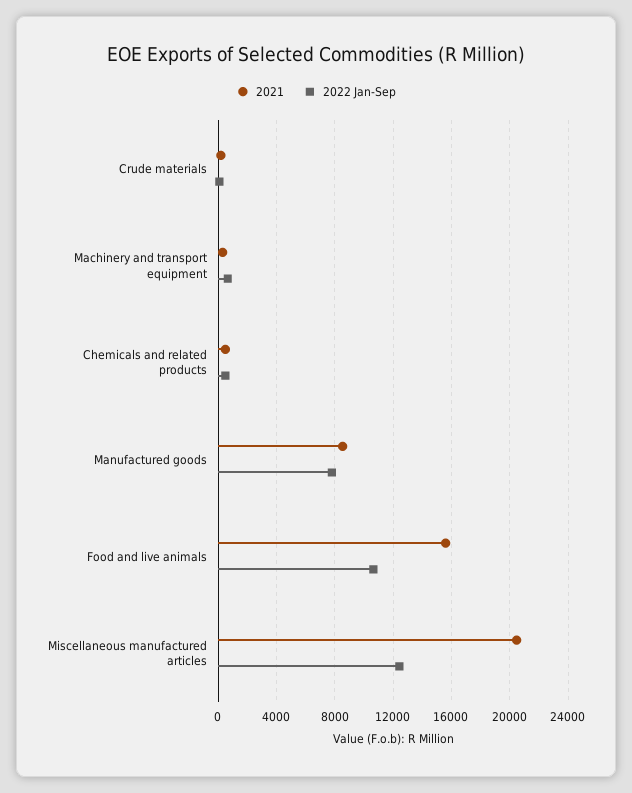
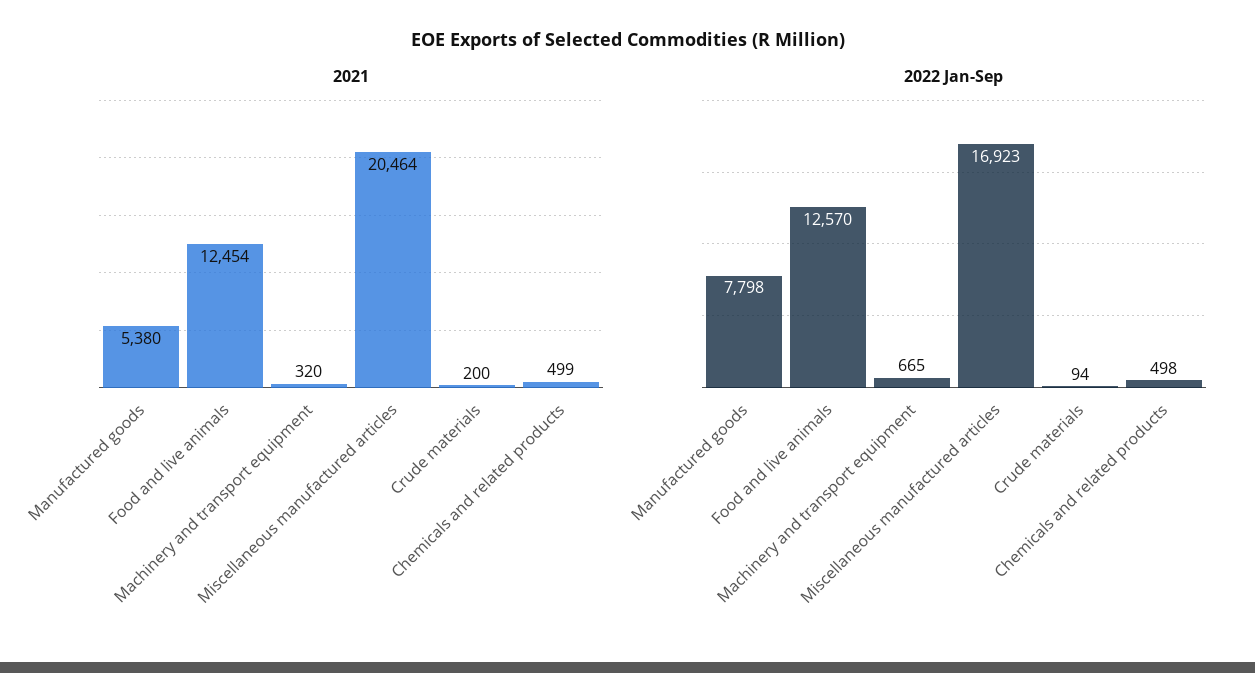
  {
    "2021": {
      "Crude materials": 200,
      "Machinery and transport equipment": 320,
      "Chemicals and related products": 499,
-     "Manufactured goods": 8500,
+     "Manufactured goods": 5380,
-     "Food and live animals": 15500,
+     "Food and live animals": 12454,
      "Miscellaneous manufactured articles": 20464
    },
    "2022 Jan-Sep": {
      "Crude materials": 94,
      "Machinery and transport equipment": 665,
      "Chemicals and related products": 498,
      "Manufactured goods": 7798,
-     "Food and live animals": 10500,
+     "Food and live animals": 12570,
-     "Miscellaneous manufactured articles": 12500
+     "Miscellaneous manufactured articles": 16923
    }
  }

